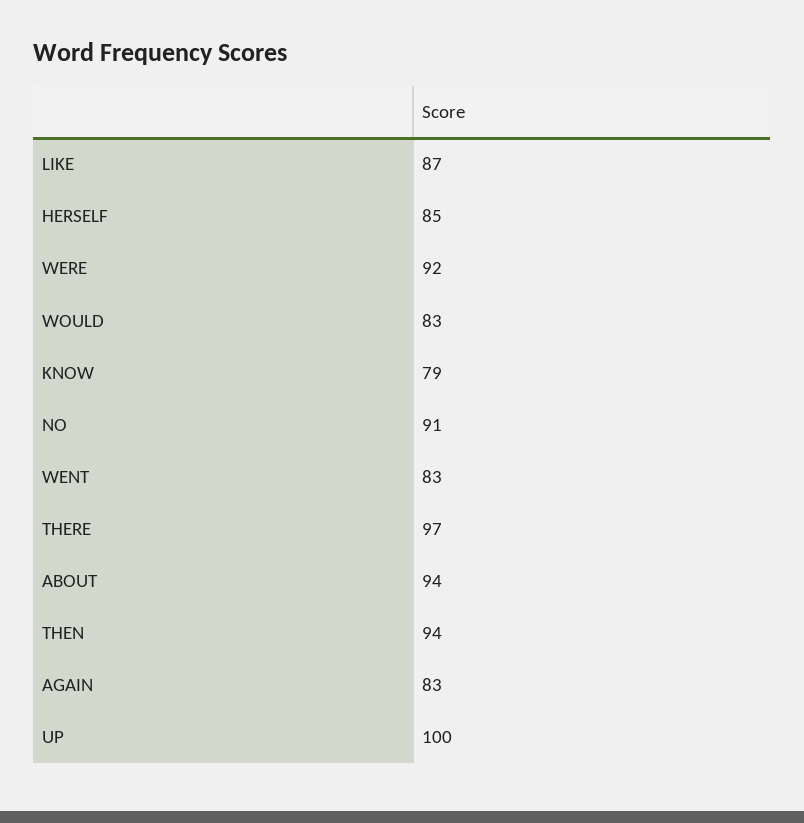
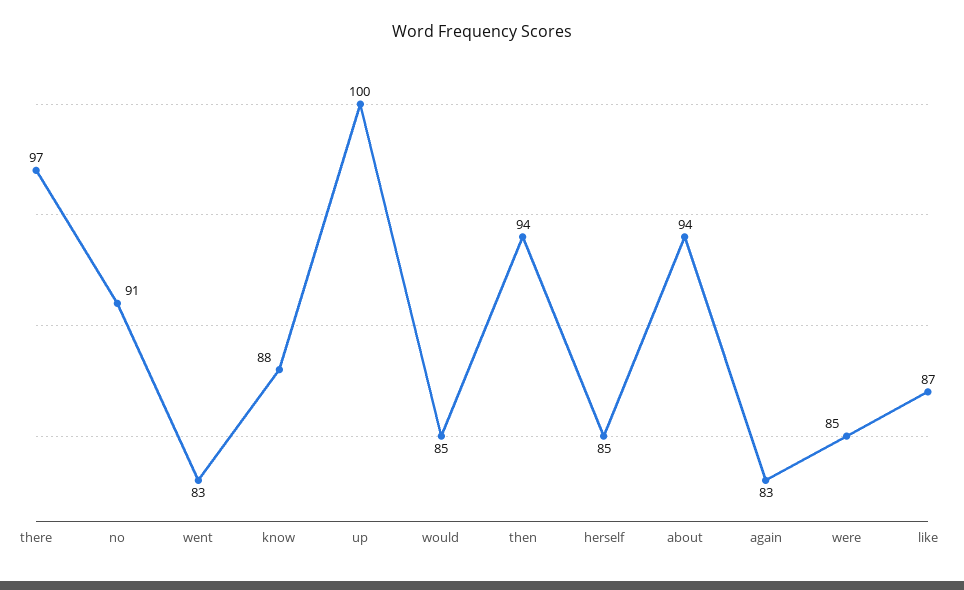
  {
    "LIKE": 87,
    "HERSELF": 85,
-   "WERE": 92,
+   "WERE": 85,
-   "WOULD": 83,
+   "WOULD": 85,
-   "KNOW": 79,
+   "KNOW": 88,
    "NO": 91,
    "WENT": 83,
    "THERE": 97,
    "ABOUT": 94,
    "THEN": 94,
    "AGAIN": 83,
    "UP": 100
  }

